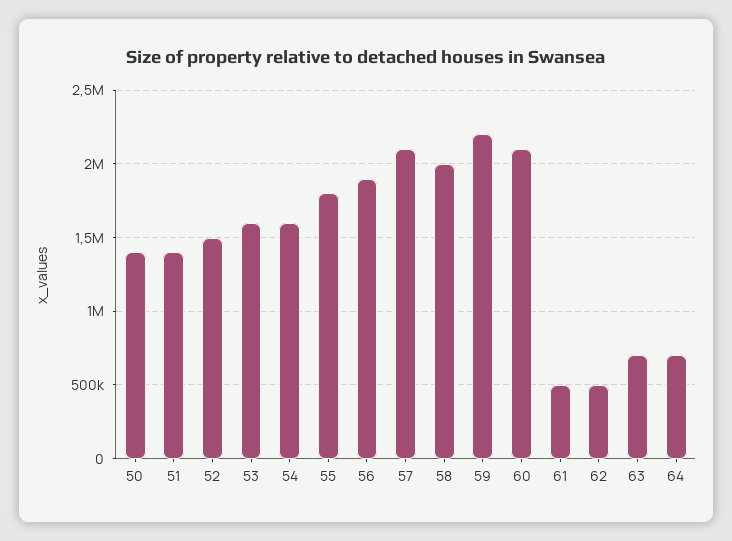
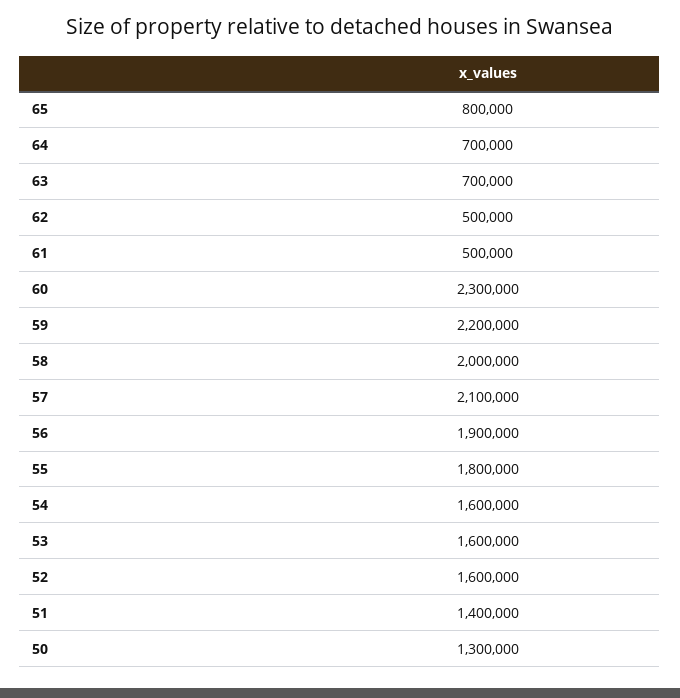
  {
-   "50": 1400000,
+   "50": 1300000,
    "51": 1400000,
-   "52": 1500000,
+   "52": 1600000,
    "53": 1600000,
    "54": 1600000,
    "55": 1800000,
    "56": 1900000,
    "57": 2100000,
    "58": 2000000,
    "59": 2200000,
-   "60": 2100000,
+   "60": 2300000,
    "61": 500000,
    "62": 500000,
    "63": 700000,
-   "64": 700000
+   "64": 700000,
+   "65": 800000
  }

